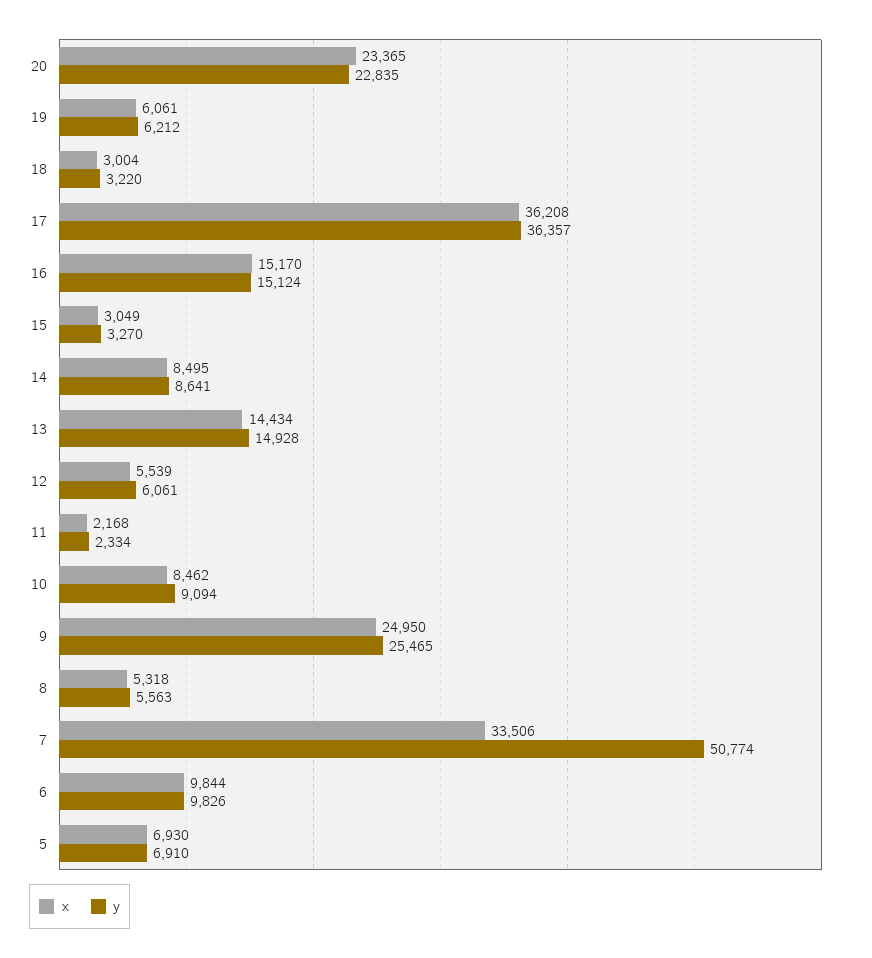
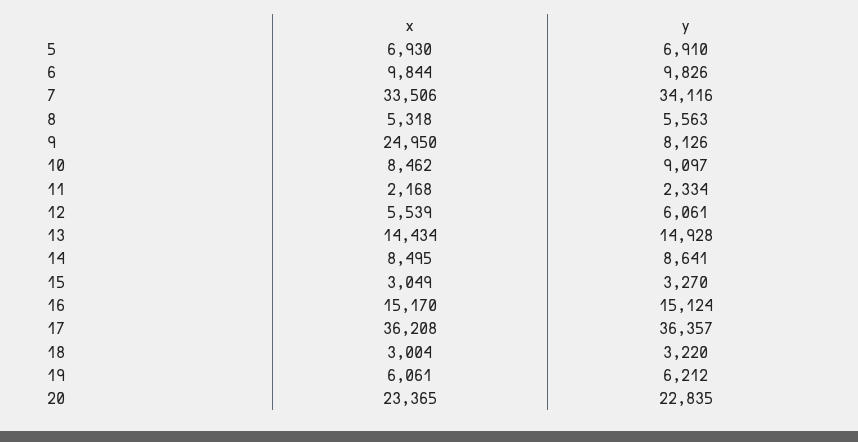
  {
    "x": {
      "20": 23365,
      "19": 6061,
      "18": 3004,
      "17": 36208,
      "16": 15170,
      "15": 3049,
      "14": 8495,
      "13": 14434,
      "12": 5539,
      "11": 2168,
      "10": 8462,
      "9": 24950,
      "8": 5318,
      "7": 33506,
      "6": 9844,
      "5": 6930
    },
    "y": {
      "20": 22835,
      "19": 6212,
      "18": 3220,
      "17": 36357,
      "16": 15124,
      "15": 3270,
      "14": 8641,
      "13": 14928,
      "12": 6061,
      "11": 2334,
-     "10": 9094,
+     "10": 9097,
-     "9": 25465,
+     "9": 8126,
      "8": 5563,
-     "7": 50774,
+     "7": 34116,
      "6": 9826,
      "5": 6910
    }
  }

